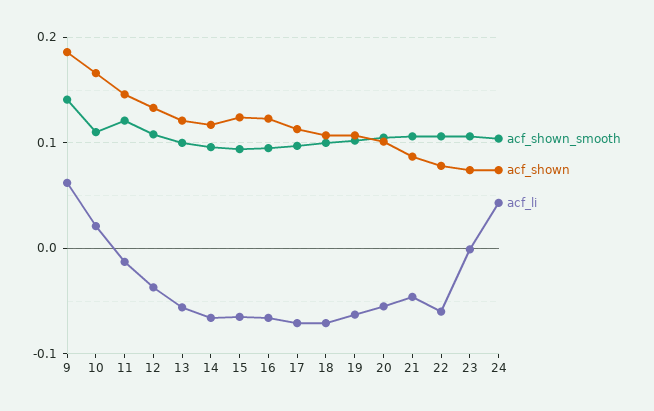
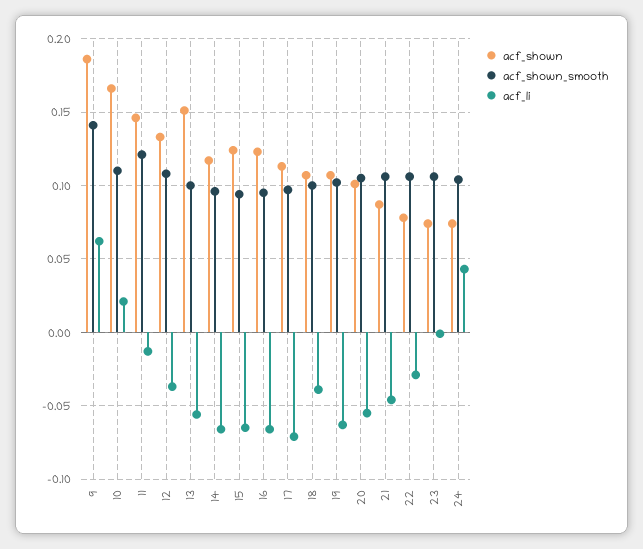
  {
    "acf_shown_smooth": {
      "9": 0.14,
      "10": 0.11,
      "11": 0.12,
      "12": 0.11,
      "13": 0.1,
      "14": 0.095,
      "15": 0.095,
      "16": 0.095,
      "17": 0.095,
      "18": 0.1,
      "19": 0.1,
      "20": 0.105,
      "21": 0.105,
      "22": 0.105,
      "23": 0.105,
      "24": 0.105
    },
    "acf_shown": {
      "9": 0.185,
      "10": 0.165,
      "11": 0.145,
      "12": 0.135,
-     "13": 0.12,
+     "13": 0.15,
      "14": 0.115,
      "15": 0.125,
      "16": 0.125,
      "17": 0.115,
      "18": 0.105,
      "19": 0.105,
      "20": 0.1,
      "21": 0.085,
      "22": 0.08,
      "23": 0.075,
      "24": 0.075
    },
    "acf_li": {
      "9": 0.06,
      "10": 0.02,
      "11": -0.015,
      "12": -0.035,
      "13": -0.055,
      "14": -0.065,
      "15": -0.065,
      "16": -0.065,
      "17": -0.07,
-     "18": -0.07,
+     "18": -0.04,
      "19": -0.065,
      "20": -0.055,
      "21": -0.045,
-     "22": -0.06,
+     "22": -0.03,
      "23": 0,
      "24": 0.045
    }
  }

